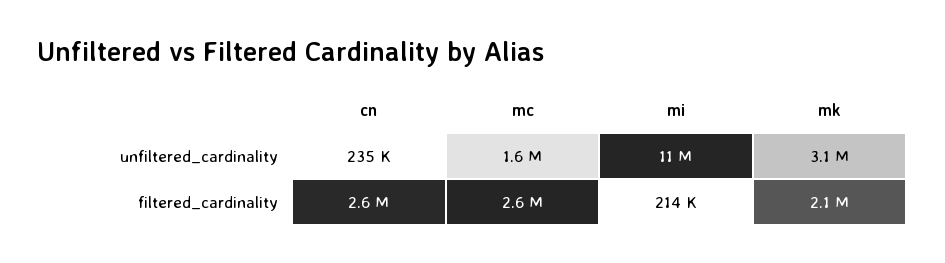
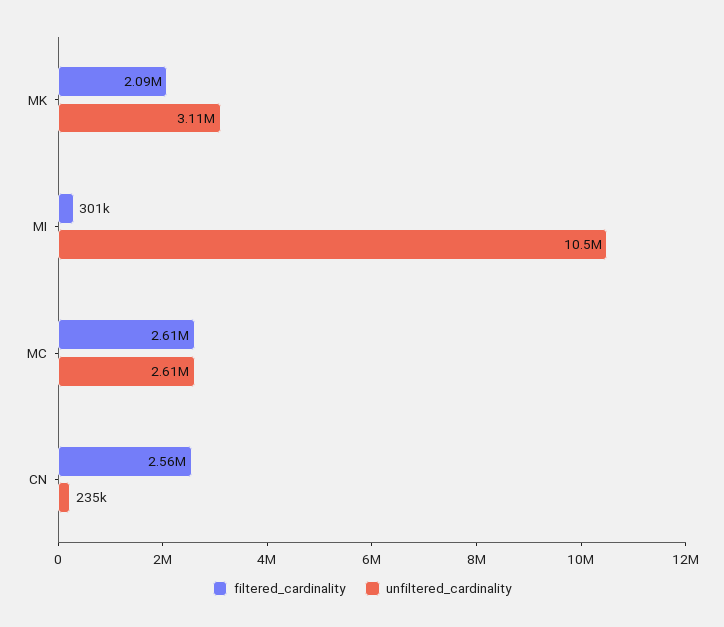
  {
    "unfiltered_cardinality": {
      "cn": 235000,
-     "mc": 1600000,
+     "mc": 2610000,
      "mi": 10500000,
      "mk": 3110000
    },
    "filtered_cardinality": {
      "cn": 2560000,
      "mc": 2610000,
-     "mi": 214000,
+     "mi": 301000,
      "mk": 2090000
    }
  }

